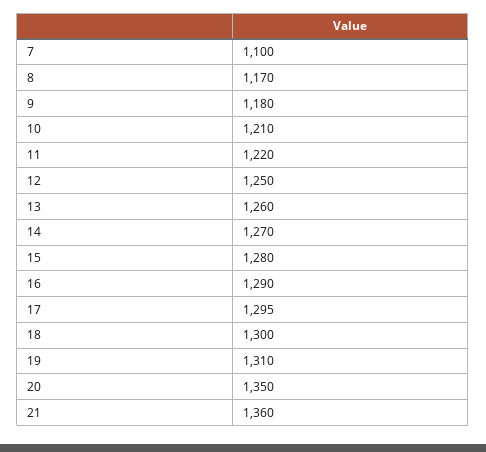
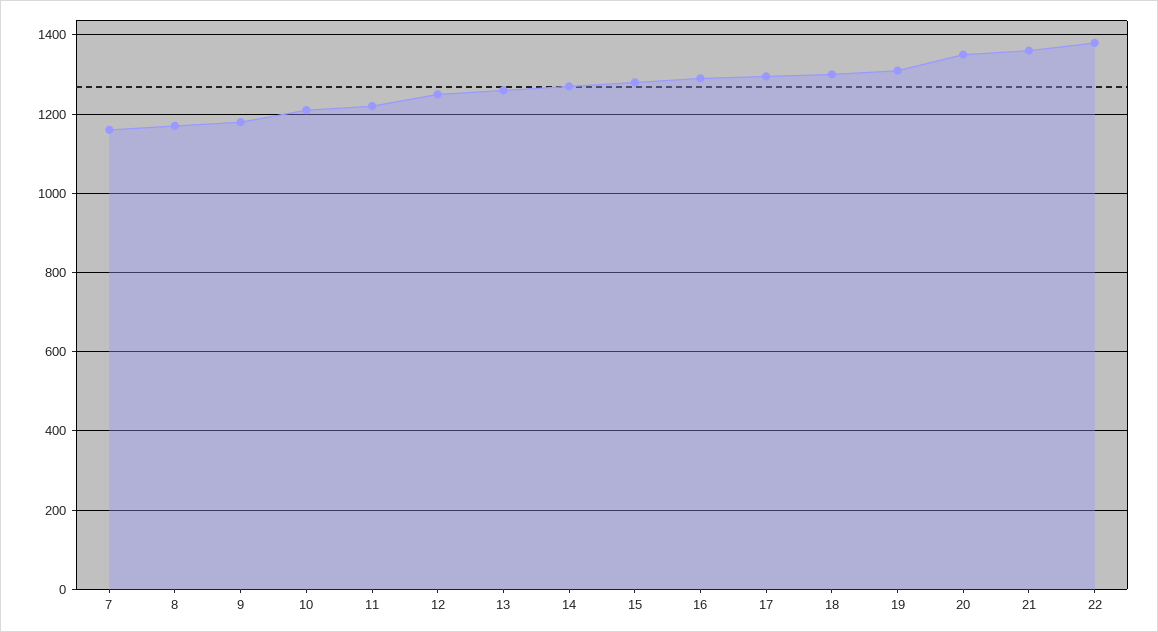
  {
-   "7": 1100,
+   "7": 1160,
    "8": 1170,
    "9": 1180,
    "10": 1210,
    "11": 1220,
    "12": 1250,
    "13": 1260,
    "14": 1270,
    "15": 1280,
    "16": 1290,
    "17": 1295,
    "18": 1300,
    "19": 1310,
    "20": 1350,
-   "21": 1360
+   "21": 1360,
+   "22": 1380
  }

